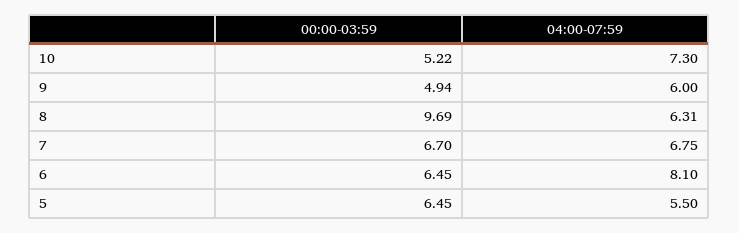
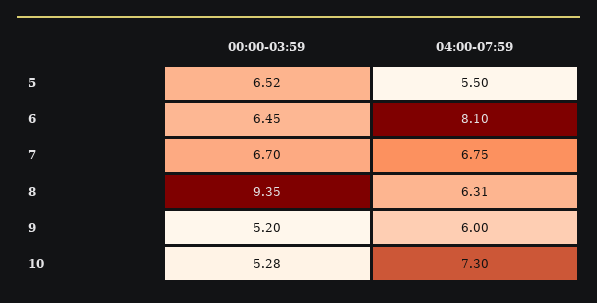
  {
    "00:00-03:59": {
-     "10": 5.22,
+     "10": 5.28,
-     "9": 4.94,
+     "9": 5.2,
-     "8": 9.69,
+     "8": 9.35,
      "7": 6.7,
      "6": 6.45,
-     "5": 6.45
+     "5": 6.52
    },
    "04:00-07:59": {
      "10": 7.3,
      "9": 6,
      "8": 6.31,
      "7": 6.75,
      "6": 8.1,
      "5": 5.5
    }
  }

